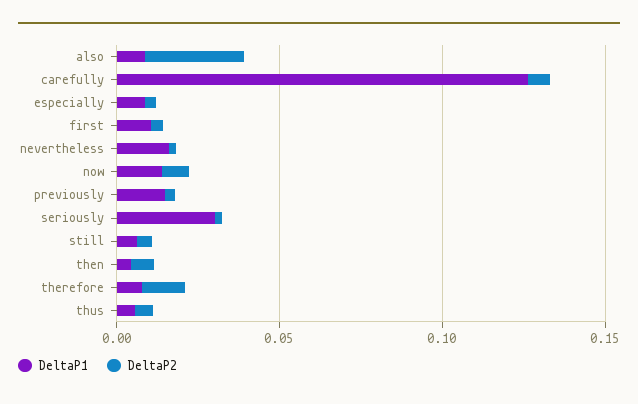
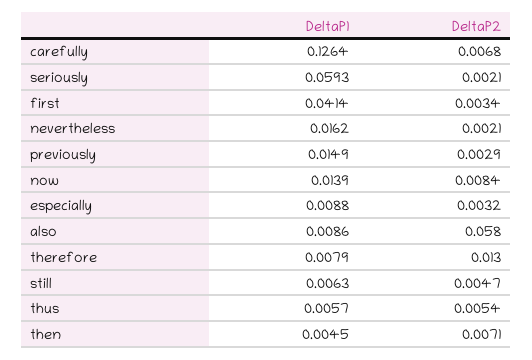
  {
    "DeltaP1": {
      "also": 0.0086,
      "carefully": 0.1264,
      "especially": 0.0088,
-     "first": 0.01,
+     "first": 0.0414,
      "nevertheless": 0.0162,
      "now": 0.0139,
      "previously": 0.0149,
-     "seriously": 0.03,
+     "seriously": 0.0593,
      "still": 0.0063,
      "then": 0.0045,
      "therefore": 0.0079,
      "thus": 0.0057
    },
    "DeltaP2": {
-     "also": 0.03,
+     "also": 0.058,
      "carefully": 0.0068,
      "especially": 0.0032,
      "first": 0.0034,
      "nevertheless": 0.0021,
      "now": 0.0084,
      "previously": 0.0029,
      "seriously": 0.0021,
      "still": 0.0047,
      "then": 0.0071,
      "therefore": 0.013,
      "thus": 0.0054
    }
  }

